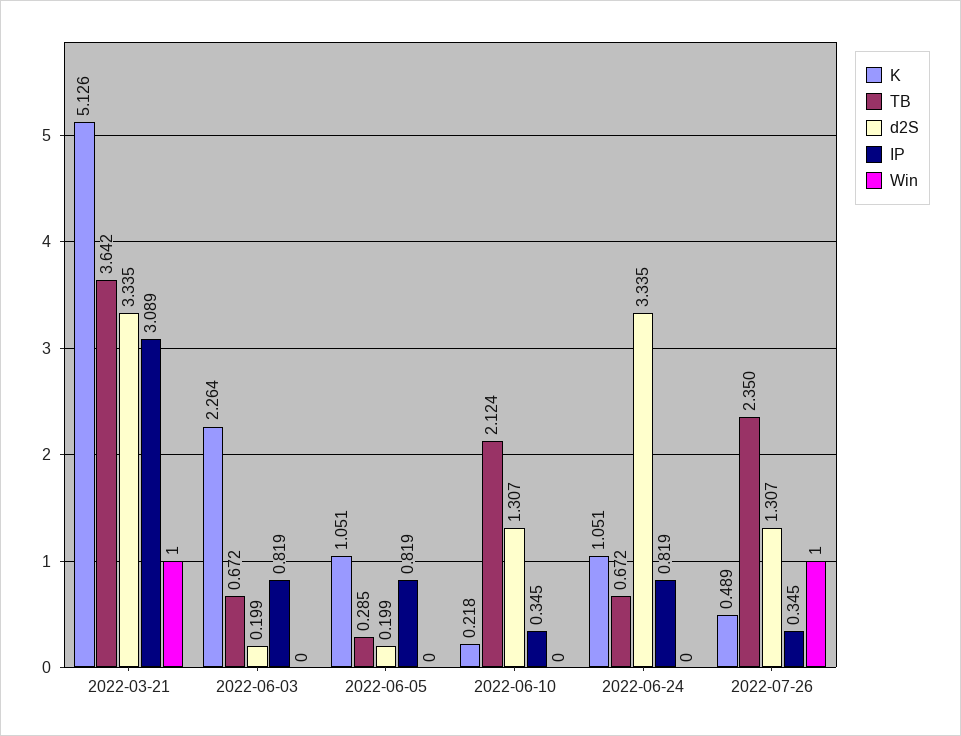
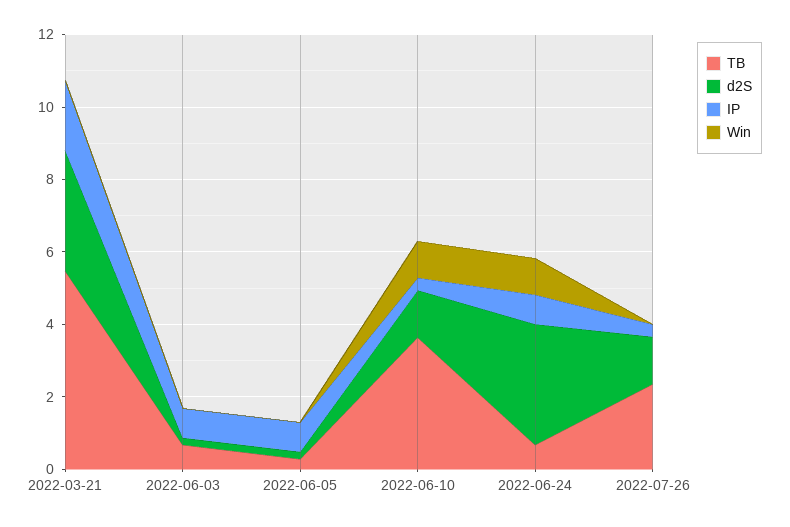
  {
-   "K": {
-     "2022-03-21": 5.126,
-     "2022-06-03": 2.264,
-     "2022-06-05": 1.051,
-     "2022-06-10": 0.218,
-     "2022-06-24": 1.051,
-     "2022-07-26": 0.489
-   },
    "TB": {
-     "2022-03-21": 3.642,
+     "2022-03-21": 5.5,
      "2022-06-03": 0.672,
      "2022-06-05": 0.285,
-     "2022-06-10": 2.124,
+     "2022-06-10": 3.5,
      "2022-06-24": 0.672,
      "2022-07-26": 2.35
    },
    "d2S": {
      "2022-03-21": 3.335,
      "2022-06-03": 0.199,
      "2022-06-05": 0.199,
      "2022-06-10": 1.307,
      "2022-06-24": 3.335,
      "2022-07-26": 1.307
    },
    "IP": {
-     "2022-03-21": 3.089,
+     "2022-03-21": 2,
      "2022-06-03": 0.819,
      "2022-06-05": 0.819,
      "2022-06-10": 0.345,
      "2022-06-24": 0.819,
      "2022-07-26": 0.345
    },
    "Win": {
-     "2022-03-21": 1,
+     "2022-03-21": 0,
      "2022-06-03": 0,
      "2022-06-05": 0,
-     "2022-06-10": 0,
+     "2022-06-10": 1,
-     "2022-06-24": 0,
+     "2022-06-24": 1,
-     "2022-07-26": 1
+     "2022-07-26": 0
    }
  }

